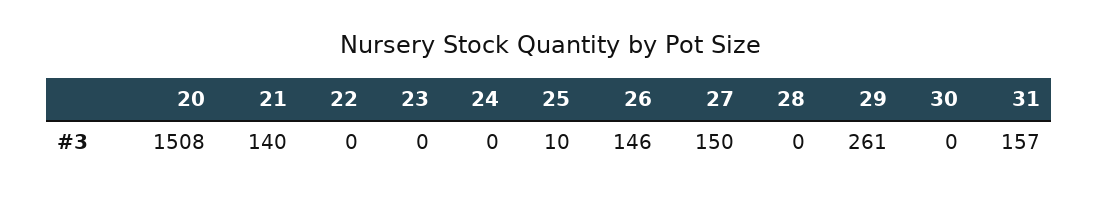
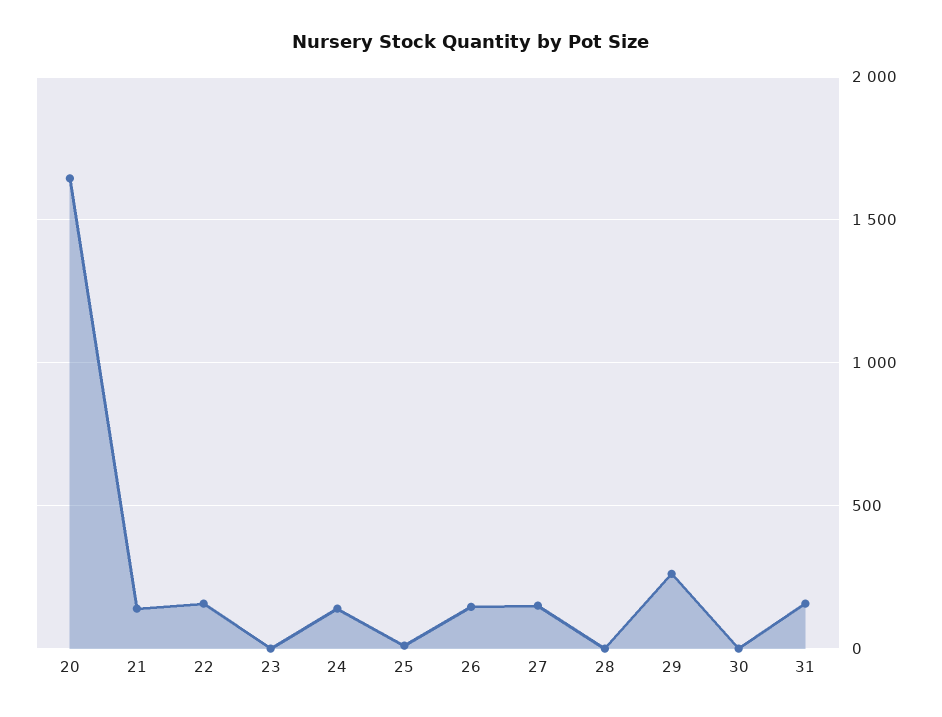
  {
-   "20": 1508,
+   "20": 1650,
    "21": 140,
-   "22": 0,
+   "22": 150,
    "23": 0,
-   "24": 0,
+   "24": 150,
    "25": 10,
    "26": 146,
    "27": 150,
    "28": 0,
    "29": 261,
    "30": 0,
    "31": 157
  }

